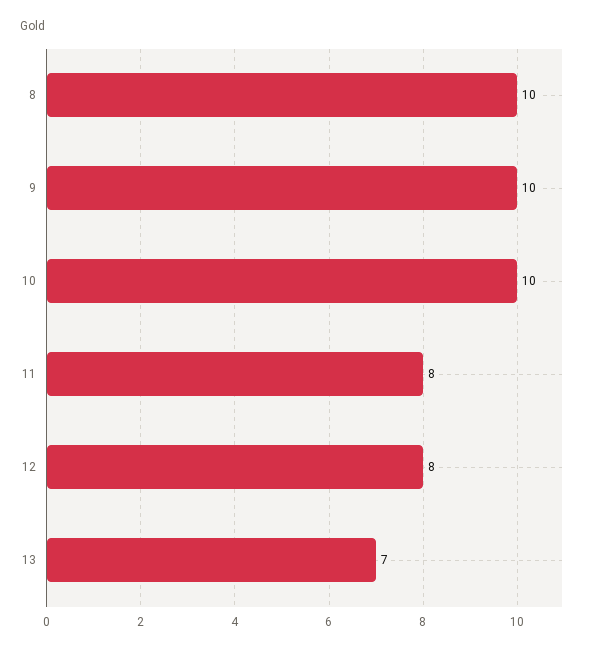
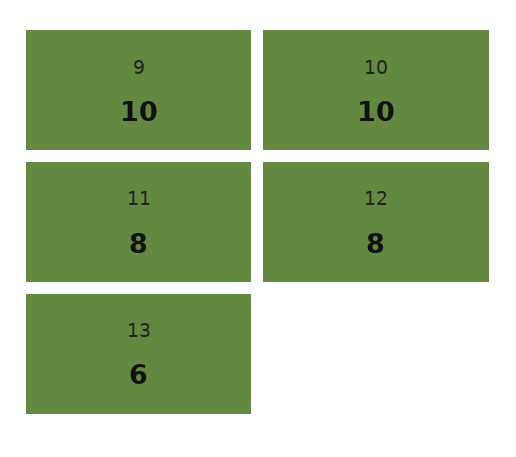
  {
-   "8": 10,
    "9": 10,
    "10": 10,
    "11": 8,
    "12": 8,
-   "13": 7
+   "13": 6
  }

